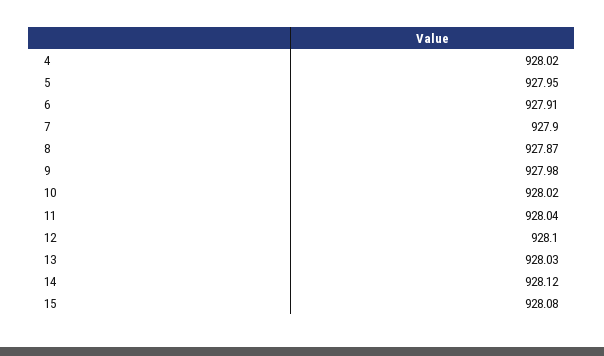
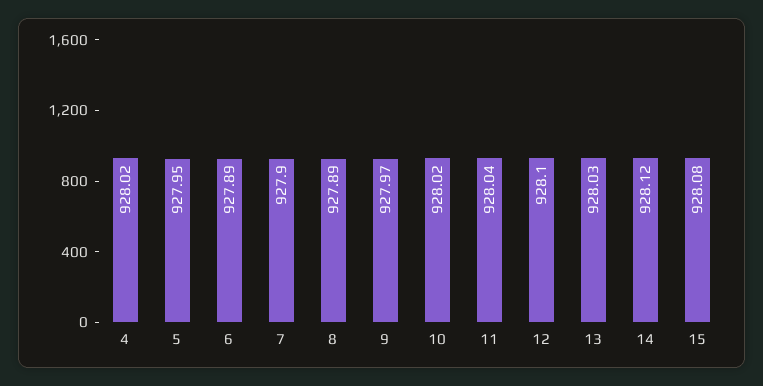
  {
    "4": 928.02,
    "5": 927.95,
-   "6": 927.91,
+   "6": 927.89,
    "7": 927.9,
-   "8": 927.87,
+   "8": 927.89,
-   "9": 927.98,
+   "9": 927.97,
    "10": 928.02,
    "11": 928.04,
    "12": 928.1,
    "13": 928.03,
    "14": 928.12,
    "15": 928.08
  }

